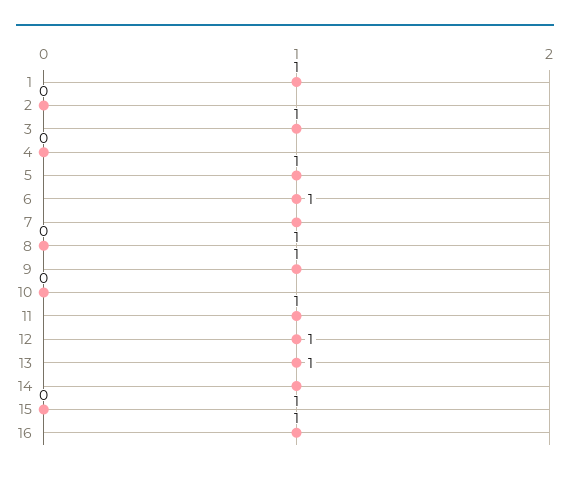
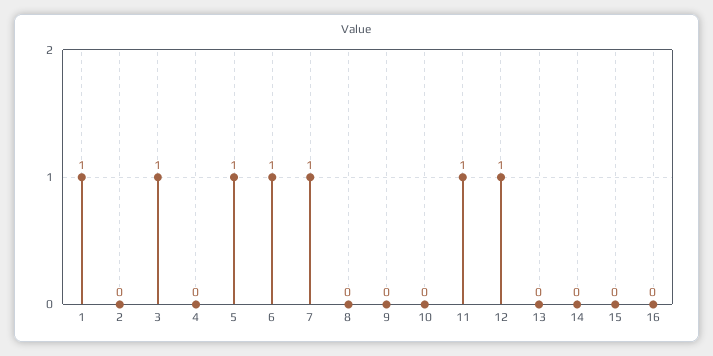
  {
    "1": 1,
    "2": 0,
    "3": 1,
    "4": 0,
    "5": 1,
    "6": 1,
    "7": 1,
    "8": 0,
-   "9": 1,
+   "9": 0,
    "10": 0,
    "11": 1,
    "12": 1,
-   "13": 1,
+   "13": 0,
-   "14": 1,
+   "14": 0,
    "15": 0,
-   "16": 1
+   "16": 0
  }

